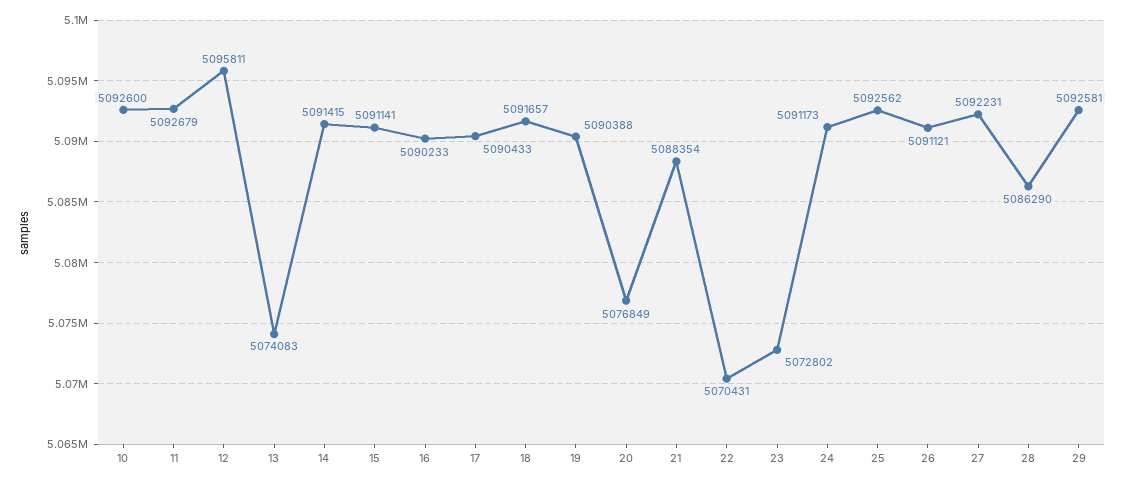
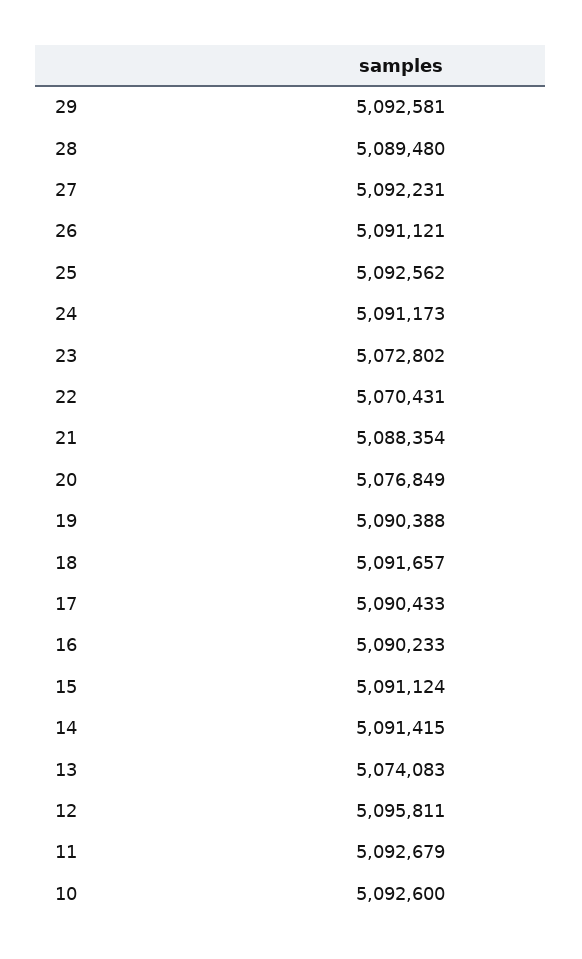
  {
    "10": 5092600,
    "11": 5092679,
    "12": 5095811,
    "13": 5074083,
    "14": 5091415,
-   "15": 5091141,
+   "15": 5091124,
    "16": 5090233,
    "17": 5090433,
    "18": 5091657,
    "19": 5090388,
    "20": 5076849,
    "21": 5088354,
    "22": 5070431,
    "23": 5072802,
    "24": 5091173,
    "25": 5092562,
    "26": 5091121,
    "27": 5092231,
-   "28": 5086290,
+   "28": 5089480,
    "29": 5092581
  }

